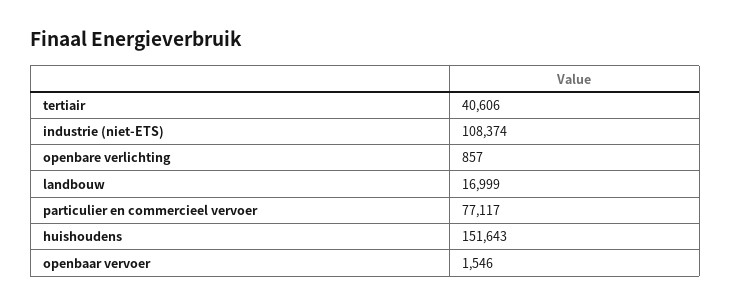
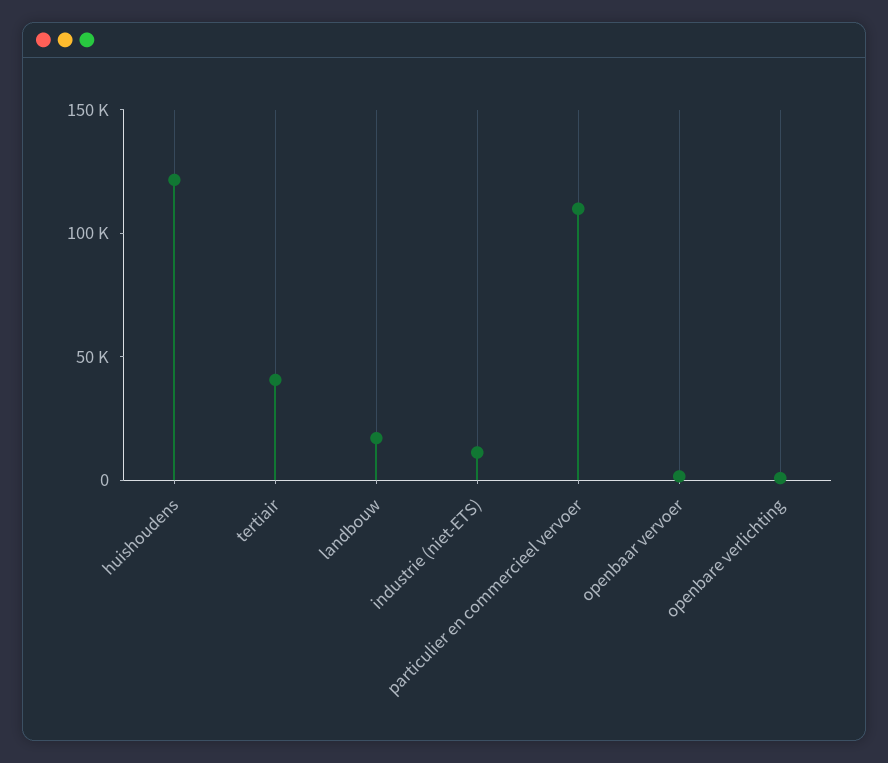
  {
    "tertiair": 40606,
-   "industrie (niet-ETS)": 108374,
+   "industrie (niet-ETS)": 10000,
    "openbare verlichting": 857,
    "landbouw": 16999,
-   "particulier en commercieel vervoer": 77117,
+   "particulier en commercieel vervoer": 110000,
-   "huishoudens": 151643,
+   "huishoudens": 120000,
    "openbaar vervoer": 1546
  }

